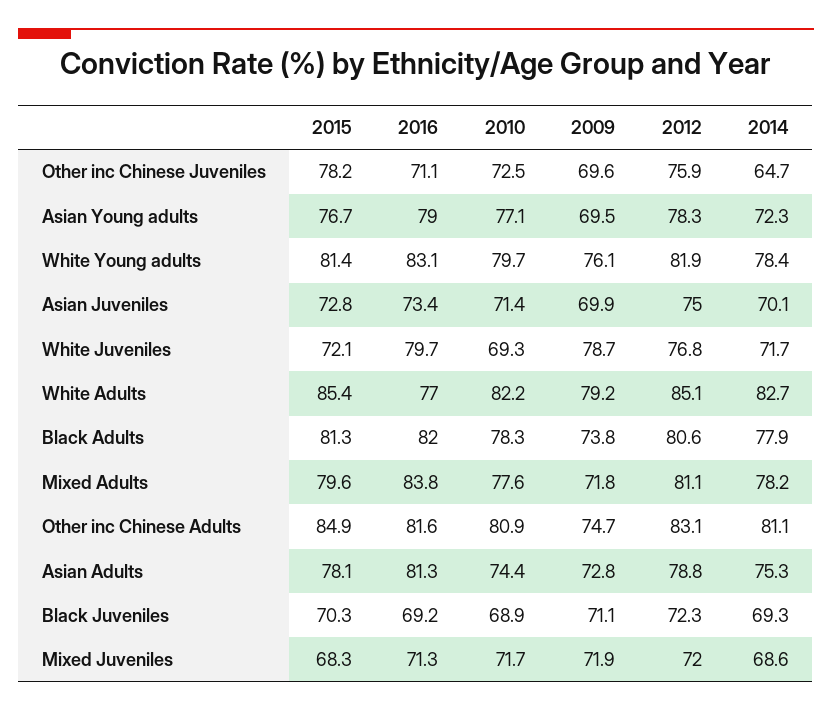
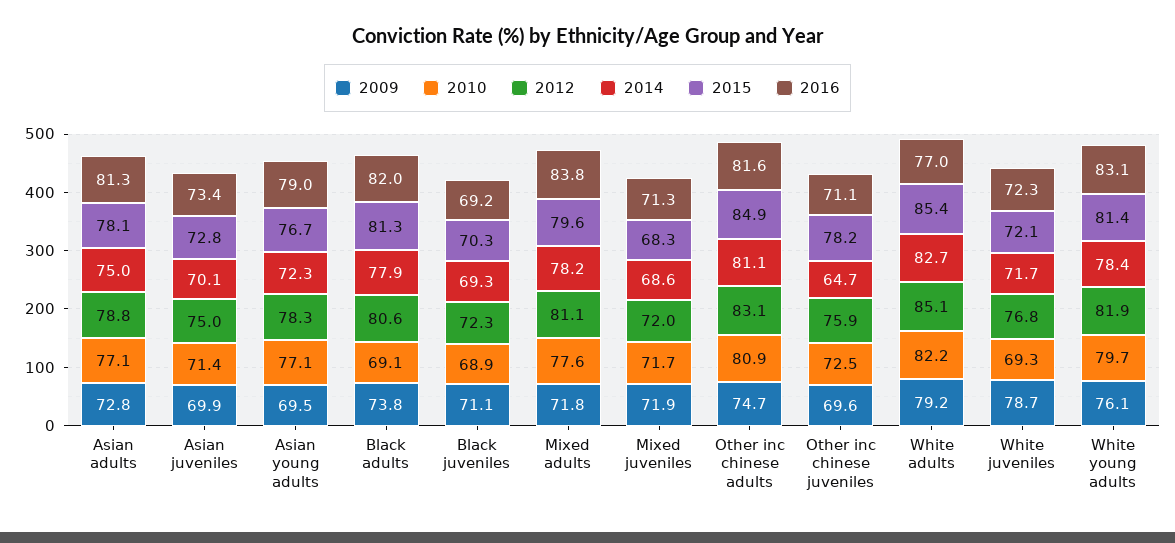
  {
    "2015": {
      "Other inc Chinese Juveniles": 78.2,
      "Asian Young adults": 76.7,
      "White Young adults": 81.4,
      "Asian Juveniles": 72.8,
      "White Juveniles": 72.1,
      "White Adults": 85.4,
      "Black Adults": 81.3,
      "Mixed Adults": 79.6,
      "Other inc Chinese Adults": 84.9,
      "Asian Adults": 78.1,
      "Black Juveniles": 70.3,
      "Mixed Juveniles": 68.3
    },
    "2016": {
      "Other inc Chinese Juveniles": 71.1,
      "Asian Young adults": 79,
      "White Young adults": 83.1,
      "Asian Juveniles": 73.4,
-     "White Juveniles": 79.7,
+     "White Juveniles": 72.3,
      "White Adults": 77,
      "Black Adults": 82,
      "Mixed Adults": 83.8,
      "Other inc Chinese Adults": 81.6,
      "Asian Adults": 81.3,
      "Black Juveniles": 69.2,
      "Mixed Juveniles": 71.3
    },
    "2010": {
      "Other inc Chinese Juveniles": 72.5,
      "Asian Young adults": 77.1,
      "White Young adults": 79.7,
      "Asian Juveniles": 71.4,
      "White Juveniles": 69.3,
      "White Adults": 82.2,
-     "Black Adults": 78.3,
+     "Black Adults": 69.1,
      "Mixed Adults": 77.6,
      "Other inc Chinese Adults": 80.9,
-     "Asian Adults": 74.4,
+     "Asian Adults": 77.1,
      "Black Juveniles": 68.9,
      "Mixed Juveniles": 71.7
    },
    "2009": {
      "Other inc Chinese Juveniles": 69.6,
      "Asian Young adults": 69.5,
      "White Young adults": 76.1,
      "Asian Juveniles": 69.9,
      "White Juveniles": 78.7,
      "White Adults": 79.2,
      "Black Adults": 73.8,
      "Mixed Adults": 71.8,
      "Other inc Chinese Adults": 74.7,
      "Asian Adults": 72.8,
      "Black Juveniles": 71.1,
      "Mixed Juveniles": 71.9
    },
    "2012": {
      "Other inc Chinese Juveniles": 75.9,
      "Asian Young adults": 78.3,
      "White Young adults": 81.9,
      "Asian Juveniles": 75,
      "White Juveniles": 76.8,
      "White Adults": 85.1,
      "Black Adults": 80.6,
      "Mixed Adults": 81.1,
      "Other inc Chinese Adults": 83.1,
      "Asian Adults": 78.8,
      "Black Juveniles": 72.3,
      "Mixed Juveniles": 72
    },
    "2014": {
      "Other inc Chinese Juveniles": 64.7,
      "Asian Young adults": 72.3,
      "White Young adults": 78.4,
      "Asian Juveniles": 70.1,
      "White Juveniles": 71.7,
      "White Adults": 82.7,
      "Black Adults": 77.9,
      "Mixed Adults": 78.2,
      "Other inc Chinese Adults": 81.1,
-     "Asian Adults": 75.3,
+     "Asian Adults": 75,
      "Black Juveniles": 69.3,
      "Mixed Juveniles": 68.6
    }
  }

